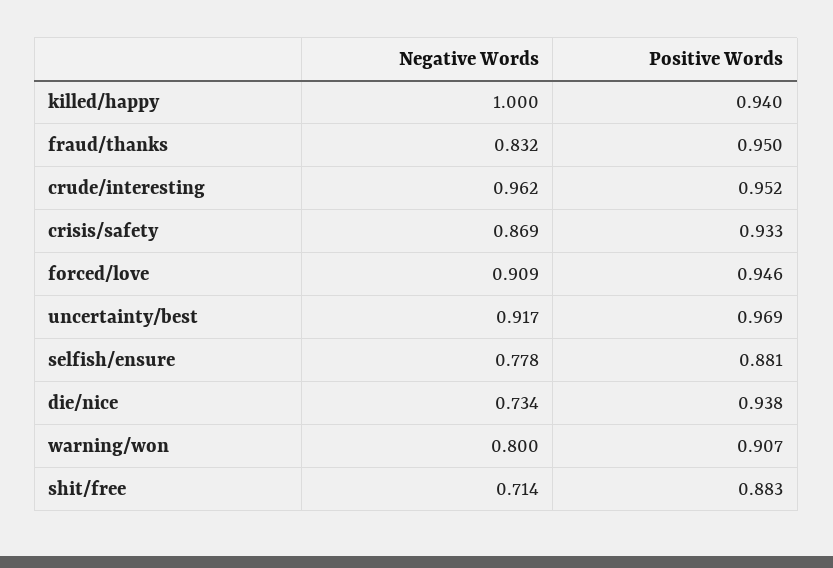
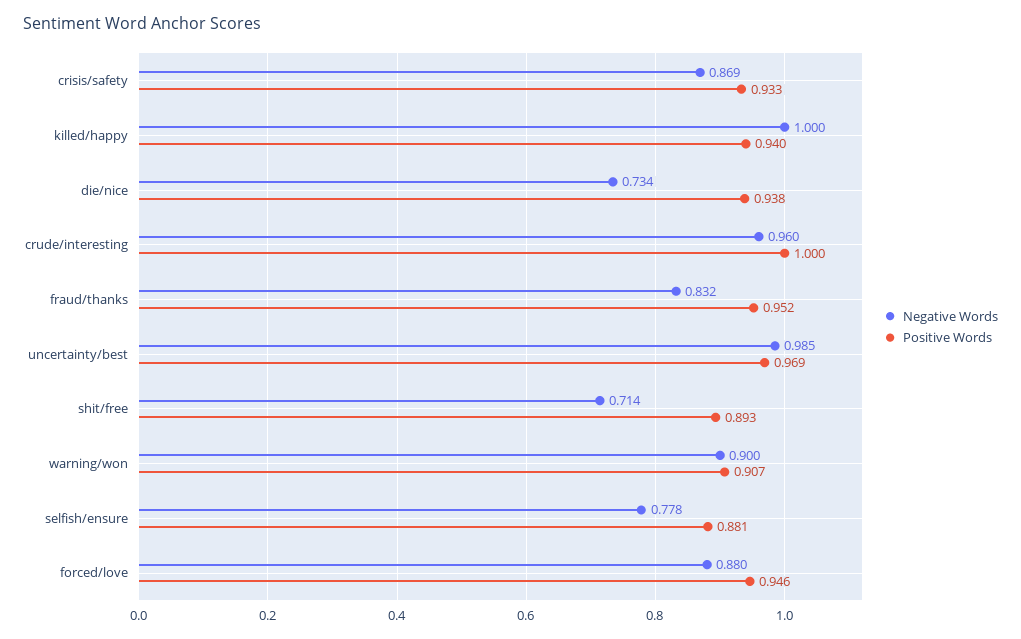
  {
    "Negative Words": {
      "killed/happy": 1,
      "fraud/thanks": 0.832,
-     "crude/interesting": 0.962,
+     "crude/interesting": 0.96,
      "crisis/safety": 0.869,
-     "forced/love": 0.909,
+     "forced/love": 0.88,
-     "uncertainty/best": 0.917,
+     "uncertainty/best": 0.985,
      "selfish/ensure": 0.778,
      "die/nice": 0.734,
-     "warning/won": 0.8,
+     "warning/won": 0.9,
      "shit/free": 0.714
    },
    "Positive Words": {
      "killed/happy": 0.94,
-     "fraud/thanks": 0.95,
+     "fraud/thanks": 0.952,
-     "crude/interesting": 0.952,
+     "crude/interesting": 1,
      "crisis/safety": 0.933,
      "forced/love": 0.946,
      "uncertainty/best": 0.969,
      "selfish/ensure": 0.881,
      "die/nice": 0.938,
      "warning/won": 0.907,
-     "shit/free": 0.883
+     "shit/free": 0.893
    }
  }

